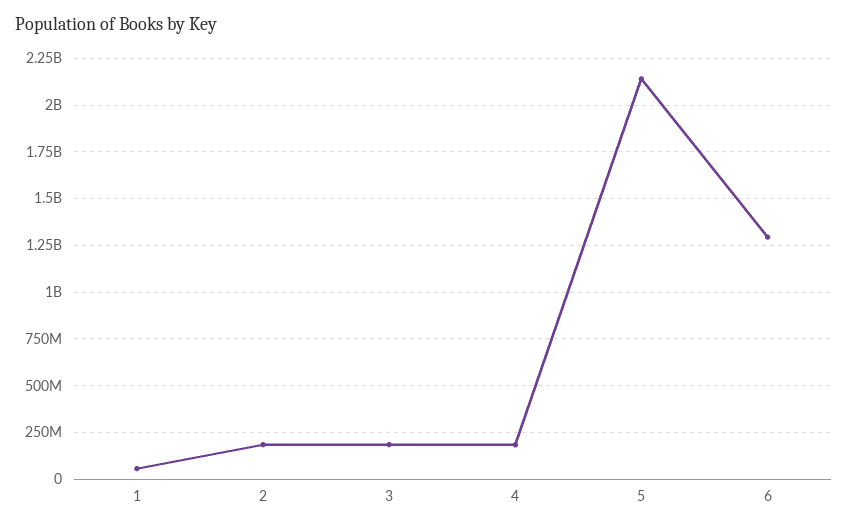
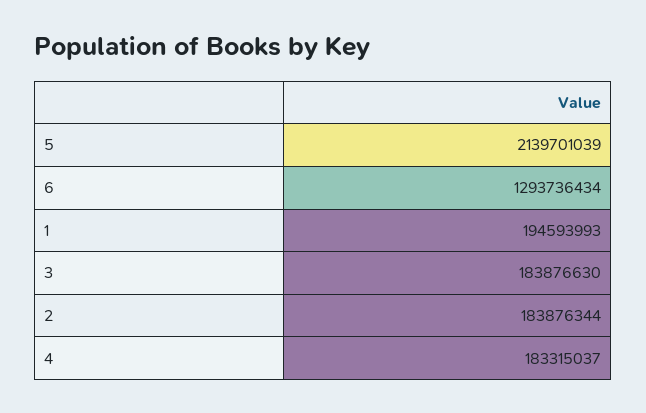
  {
-   "1": 50000000,
+   "1": 194593993,
    "2": 183876344,
    "3": 183876630,
    "4": 183315037,
    "5": 2139701039,
    "6": 1293736434
  }

